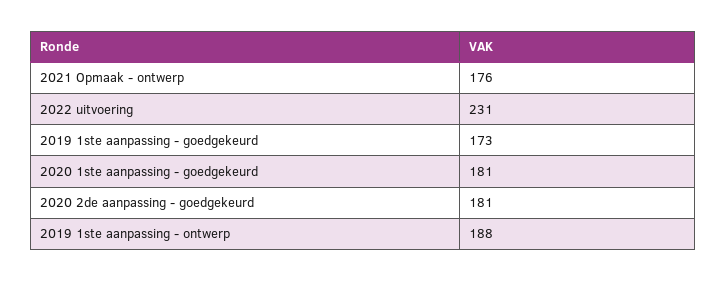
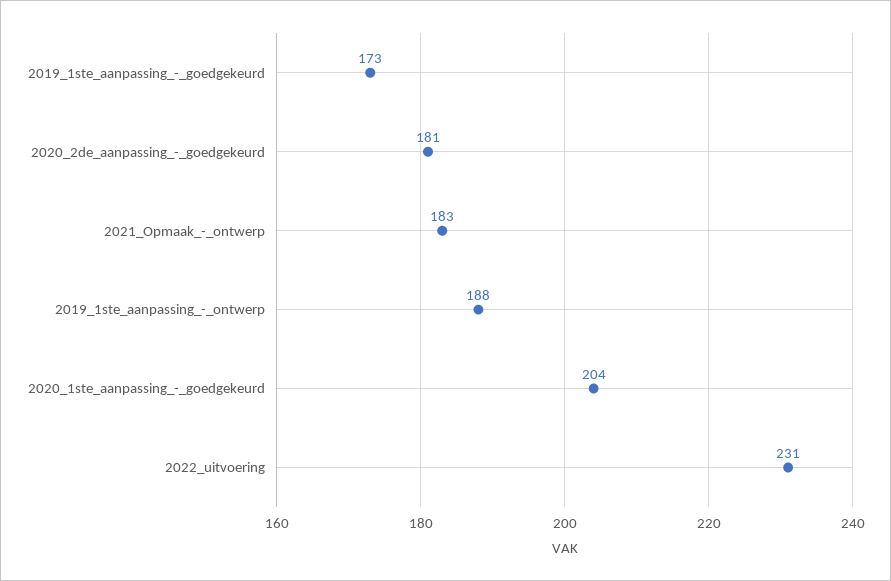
  {
-   "2021 Opmaak - ontwerp": 176,
+   "2021 Opmaak - ontwerp": 183,
    "2022 uitvoering": 231,
    "2019 1ste aanpassing - goedgekeurd": 173,
-   "2020 1ste aanpassing - goedgekeurd": 181,
+   "2020 1ste aanpassing - goedgekeurd": 204,
    "2020 2de aanpassing - goedgekeurd": 181,
    "2019 1ste aanpassing - ontwerp": 188
  }

